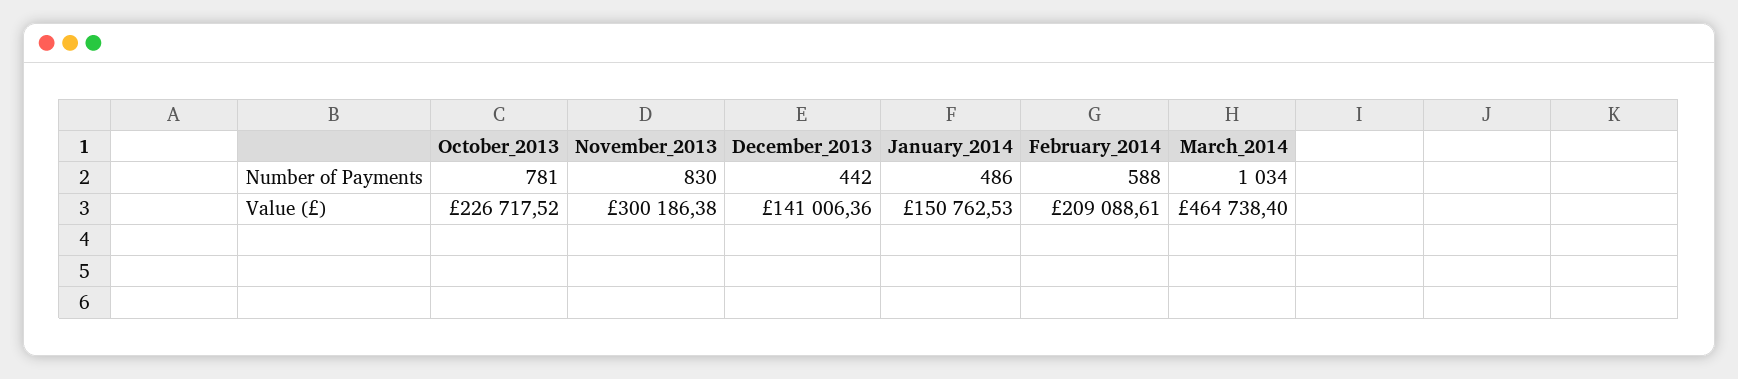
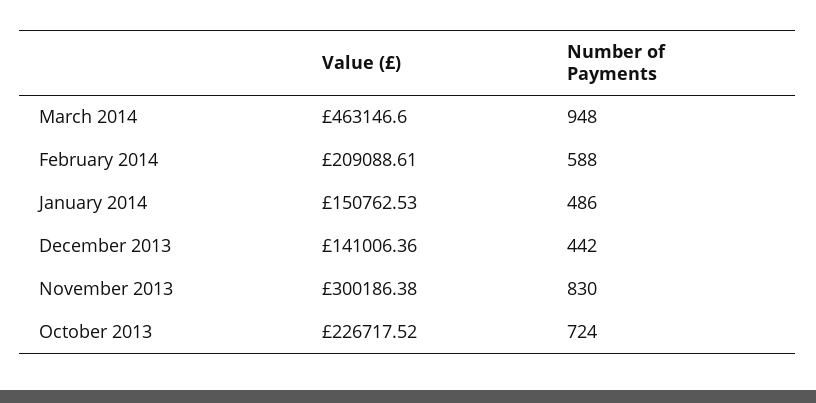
  {
    "October_2013": {
-     "Number of Payments": 781,
+     "Number of Payments": 724,
      "Value (£)": 226717.52
    },
    "November_2013": {
      "Number of Payments": 830,
      "Value (£)": 300186.38
    },
    "December_2013": {
      "Number of Payments": 442,
      "Value (£)": 141006.36
    },
    "January_2014": {
      "Number of Payments": 486,
      "Value (£)": 150762.53
    },
    "February_2014": {
      "Number of Payments": 588,
      "Value (£)": 209088.61
    },
    "March_2014": {
-     "Number of Payments": 1034,
+     "Number of Payments": 948,
-     "Value (£)": 464738.4
+     "Value (£)": 463146.6
    }
  }

